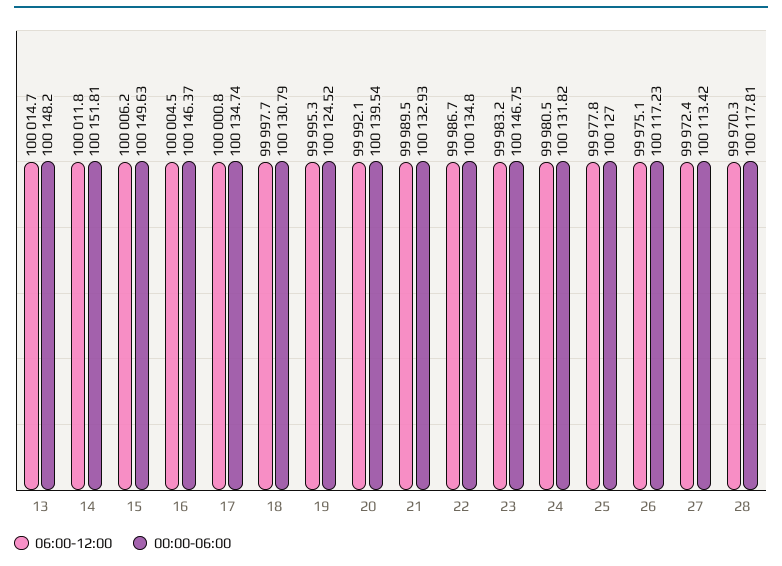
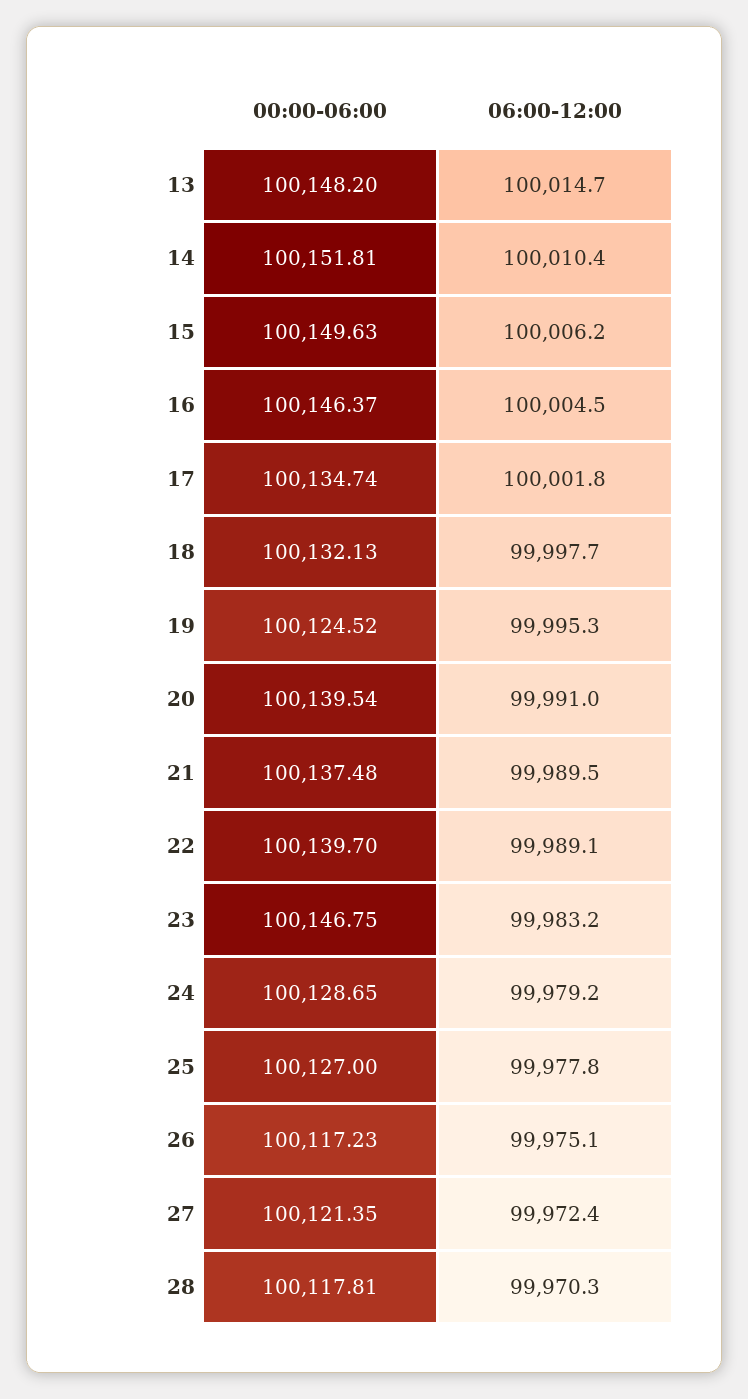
  {
    "06:00-12:00": {
      "13": 100014.7,
-     "14": 100011.8,
+     "14": 100010.4,
      "15": 100006.2,
      "16": 100004.5,
-     "17": 100000.8,
+     "17": 100001.8,
      "18": 99997.7,
      "19": 99995.3,
-     "20": 99992.1,
+     "20": 99991,
      "21": 99989.5,
-     "22": 99986.7,
+     "22": 99989.1,
      "23": 99983.2,
-     "24": 99980.5,
+     "24": 99979.2,
      "25": 99977.8,
      "26": 99975.1,
      "27": 99972.4,
      "28": 99970.3
    },
    "00:00-06:00": {
      "13": 100148.2,
      "14": 100151.81,
      "15": 100149.63,
      "16": 100146.37,
      "17": 100134.74,
-     "18": 100130.79,
+     "18": 100132.13,
      "19": 100124.52,
      "20": 100139.54,
-     "21": 100132.93,
+     "21": 100137.48,
-     "22": 100134.8,
+     "22": 100139.7,
      "23": 100146.75,
-     "24": 100131.82,
+     "24": 100128.65,
      "25": 100127,
      "26": 100117.23,
-     "27": 100113.42,
+     "27": 100121.35,
      "28": 100117.81
    }
  }

